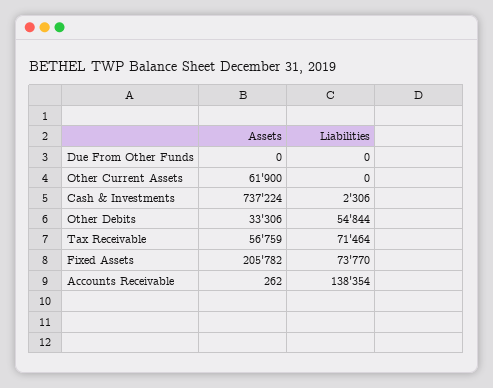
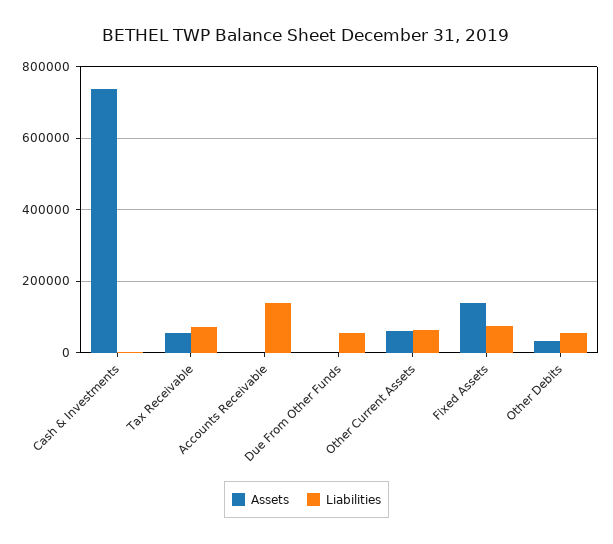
  {
    "Assets": {
      "Due From Other Funds": 0,
      "Other Current Assets": 61900,
      "Cash & Investments": 737224,
      "Other Debits": 33306,
      "Tax Receivable": 56759,
-     "Fixed Assets": 205782,
+     "Fixed Assets": 140000,
      "Accounts Receivable": 262
    },
    "Liabilities": {
-     "Due From Other Funds": 0,
+     "Due From Other Funds": 60000,
-     "Other Current Assets": 0,
+     "Other Current Assets": 60000,
      "Cash & Investments": 2306,
      "Other Debits": 54844,
      "Tax Receivable": 71464,
      "Fixed Assets": 73770,
      "Accounts Receivable": 138354
    }
  }

